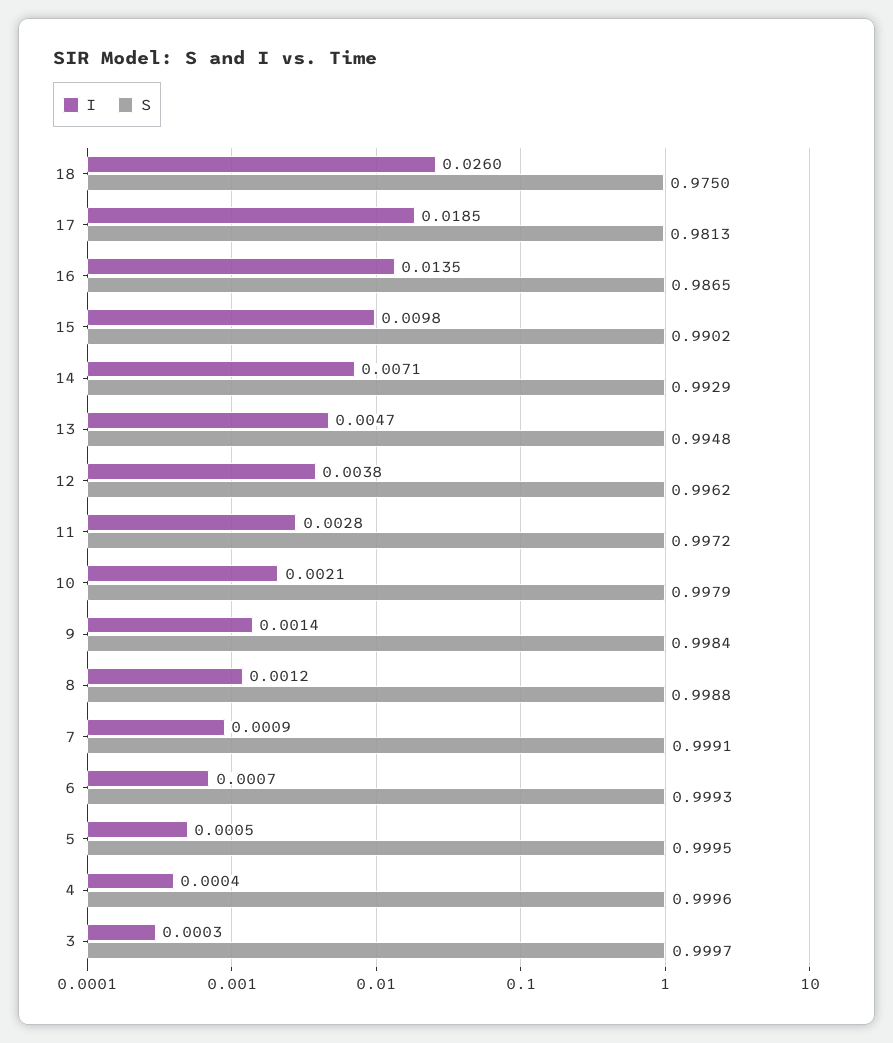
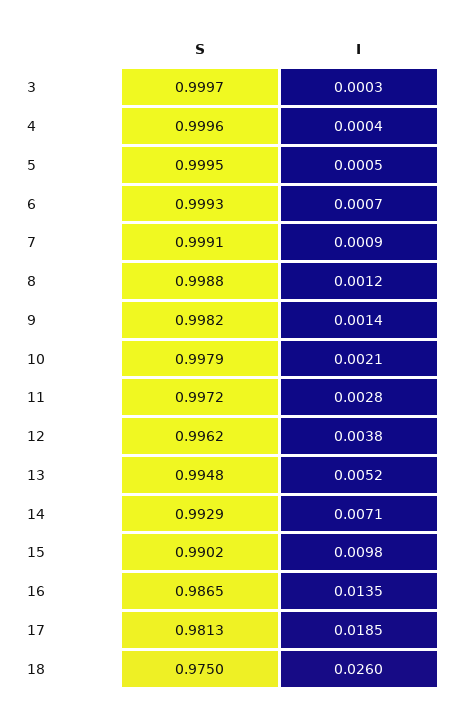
  {
    "I": {
      "18": 0.026,
      "17": 0.0185,
      "16": 0.0135,
      "15": 0.0098,
      "14": 0.0071,
-     "13": 0.0047,
+     "13": 0.0052,
      "12": 0.0038,
      "11": 0.0028,
      "10": 0.0021,
      "9": 0.0014,
      "8": 0.0012,
      "7": 0.0009,
      "6": 0.0007,
      "5": 0.0005,
      "4": 0.0004,
      "3": 0.0003
    },
    "S": {
      "18": 0.975,
      "17": 0.9813,
      "16": 0.9865,
      "15": 0.9902,
      "14": 0.9929,
      "13": 0.9948,
      "12": 0.9962,
      "11": 0.9972,
      "10": 0.9979,
-     "9": 0.9984,
+     "9": 0.9982,
      "8": 0.9988,
      "7": 0.9991,
      "6": 0.9993,
      "5": 0.9995,
      "4": 0.9996,
      "3": 0.9997
    }
  }

